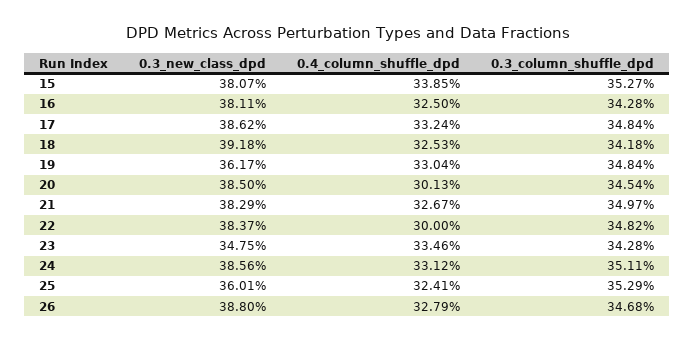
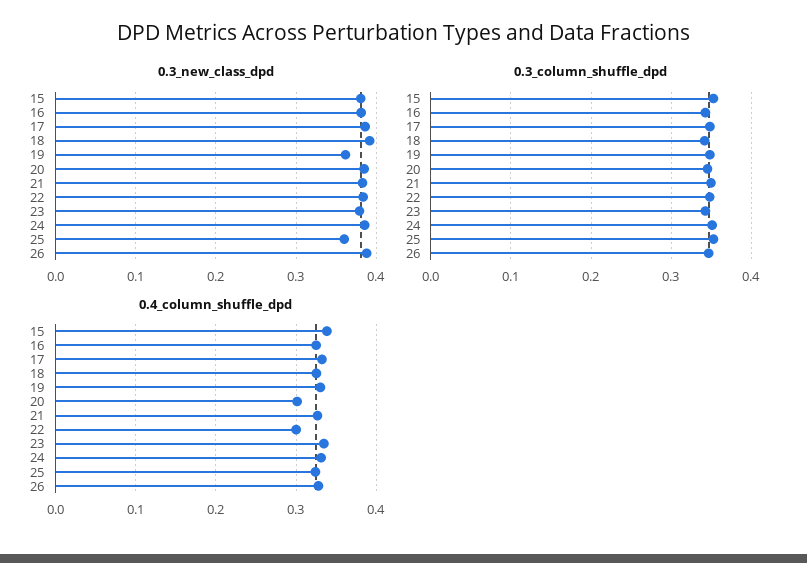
  {
    "0.3_new_class_dpd": {
      "15": 0.3807,
      "16": 0.3811,
      "17": 0.3862,
      "18": 0.3918,
      "19": 0.3617,
      "20": 0.385,
      "21": 0.3829,
      "22": 0.3837,
-     "23": 0.3475,
+     "23": 0.38,
      "24": 0.3856,
      "25": 0.3601,
      "26": 0.388
    },
    "0.4_column_shuffle_dpd": {
      "15": 0.3385,
      "16": 0.325,
      "17": 0.3324,
      "18": 0.3253,
      "19": 0.3304,
      "20": 0.3013,
      "21": 0.3267,
      "22": 0.3,
      "23": 0.3346,
      "24": 0.3312,
      "25": 0.3241,
      "26": 0.3279
    },
    "0.3_column_shuffle_dpd": {
      "15": 0.3527,
      "16": 0.3428,
      "17": 0.3484,
      "18": 0.3418,
      "19": 0.3484,
      "20": 0.3454,
      "21": 0.3497,
      "22": 0.3482,
      "23": 0.3428,
      "24": 0.3511,
      "25": 0.3529,
      "26": 0.3468
    }
  }

